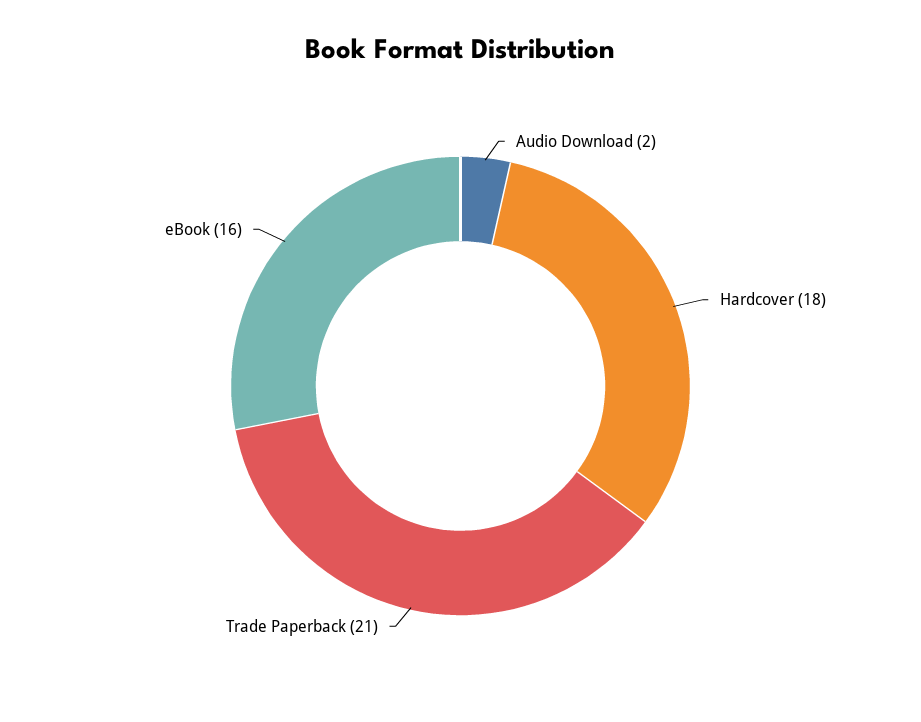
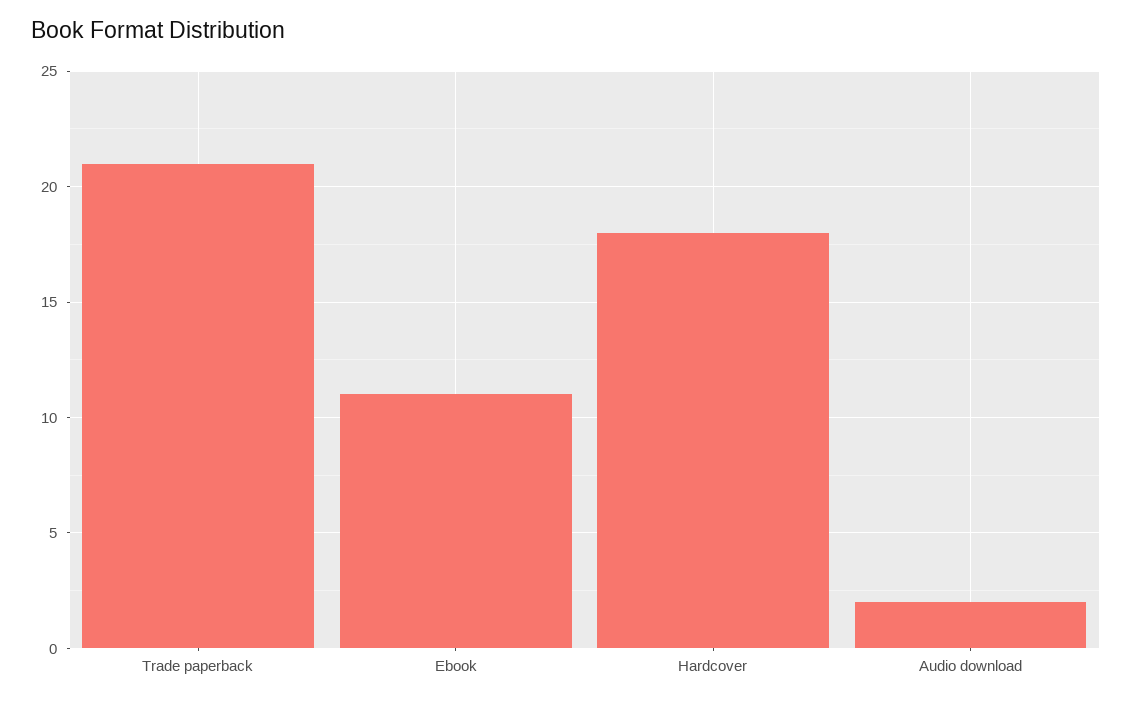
  {
    "Audio Download": 2,
    "Hardcover": 18,
    "Trade Paperback": 21,
-   "eBook": 16
+   "eBook": 11
  }

